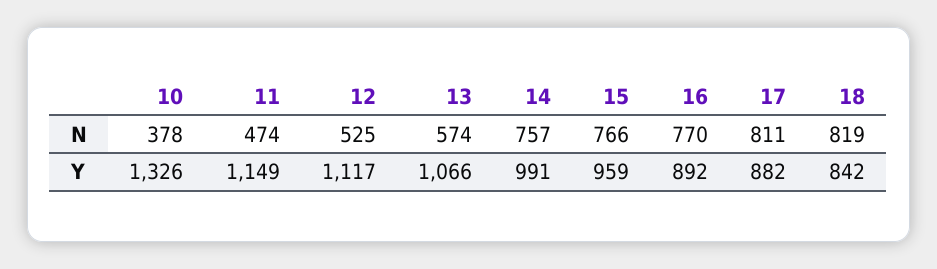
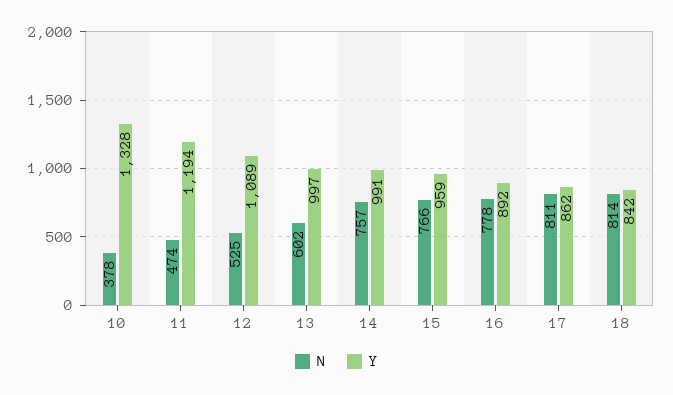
  {
    "N": {
      "10": 378,
      "11": 474,
      "12": 525,
-     "13": 574,
+     "13": 602,
      "14": 757,
      "15": 766,
-     "16": 770,
+     "16": 778,
      "17": 811,
-     "18": 819
+     "18": 814
    },
    "Y": {
-     "10": 1326,
+     "10": 1328,
-     "11": 1149,
+     "11": 1194,
-     "12": 1117,
+     "12": 1089,
-     "13": 1066,
+     "13": 997,
      "14": 991,
      "15": 959,
      "16": 892,
-     "17": 882,
+     "17": 862,
      "18": 842
    }
  }

